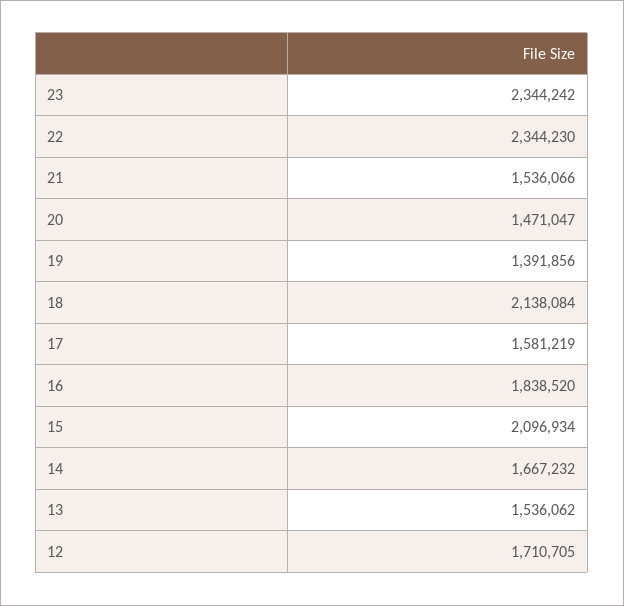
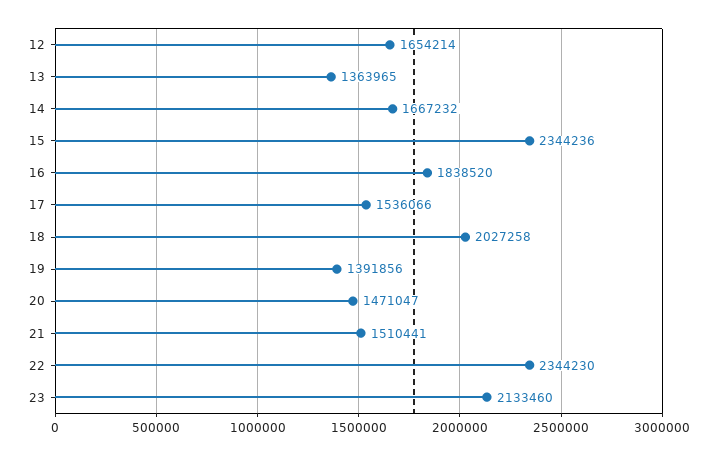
  {
-   "23": 2344242,
+   "23": 2133460,
    "22": 2344230,
-   "21": 1536066,
+   "21": 1510441,
    "20": 1471047,
    "19": 1391856,
-   "18": 2138084,
+   "18": 2027258,
-   "17": 1581219,
+   "17": 1536066,
    "16": 1838520,
-   "15": 2096934,
+   "15": 2344236,
    "14": 1667232,
-   "13": 1536062,
+   "13": 1363965,
-   "12": 1710705
+   "12": 1654214
  }

